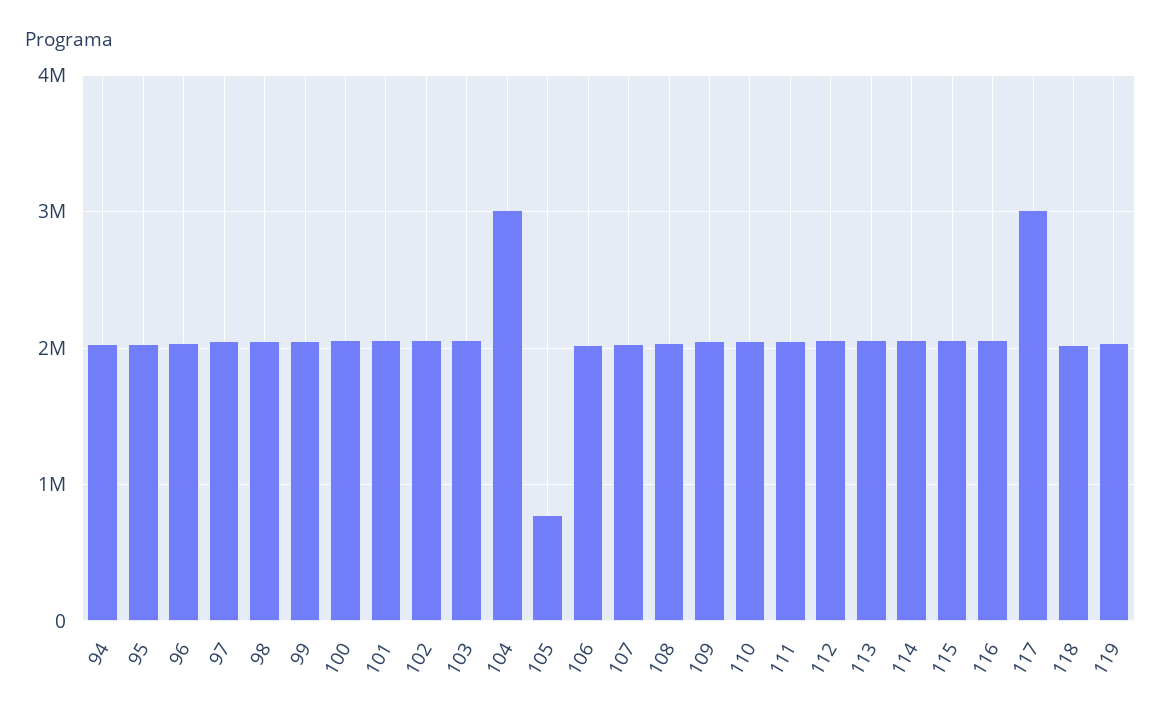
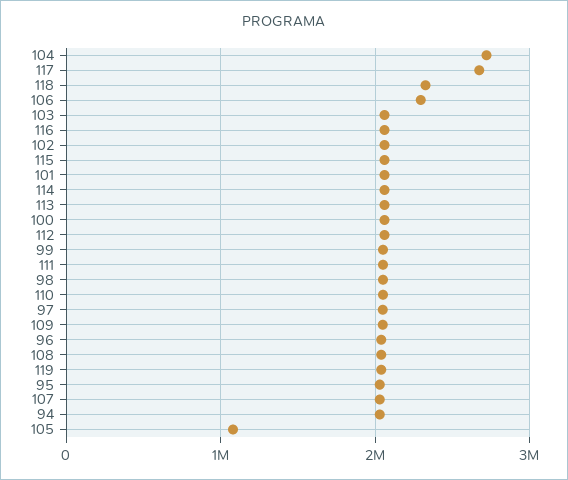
  {
    "94": 2000000,
    "95": 2000000,
    "96": 2000000,
    "97": 2100000,
    "98": 2100000,
    "99": 2100000,
    "100": 2100000,
    "101": 2100000,
    "102": 2100000,
    "103": 2100000,
-   "104": 3000000,
+   "104": 2700000,
-   "105": 800000,
+   "105": 1100000,
-   "106": 2000000,
+   "106": 2300000,
    "107": 2000000,
    "108": 2000000,
    "109": 2100000,
    "110": 2100000,
    "111": 2100000,
    "112": 2100000,
    "113": 2100000,
    "114": 2100000,
    "115": 2100000,
    "116": 2100000,
-   "117": 3000000,
+   "117": 2700000,
-   "118": 2000000,
+   "118": 2300000,
    "119": 2000000
  }

